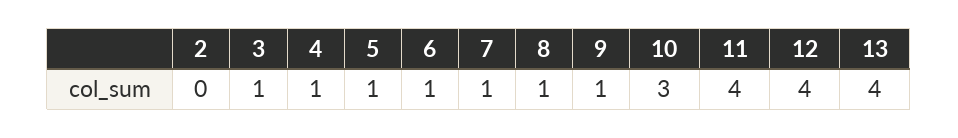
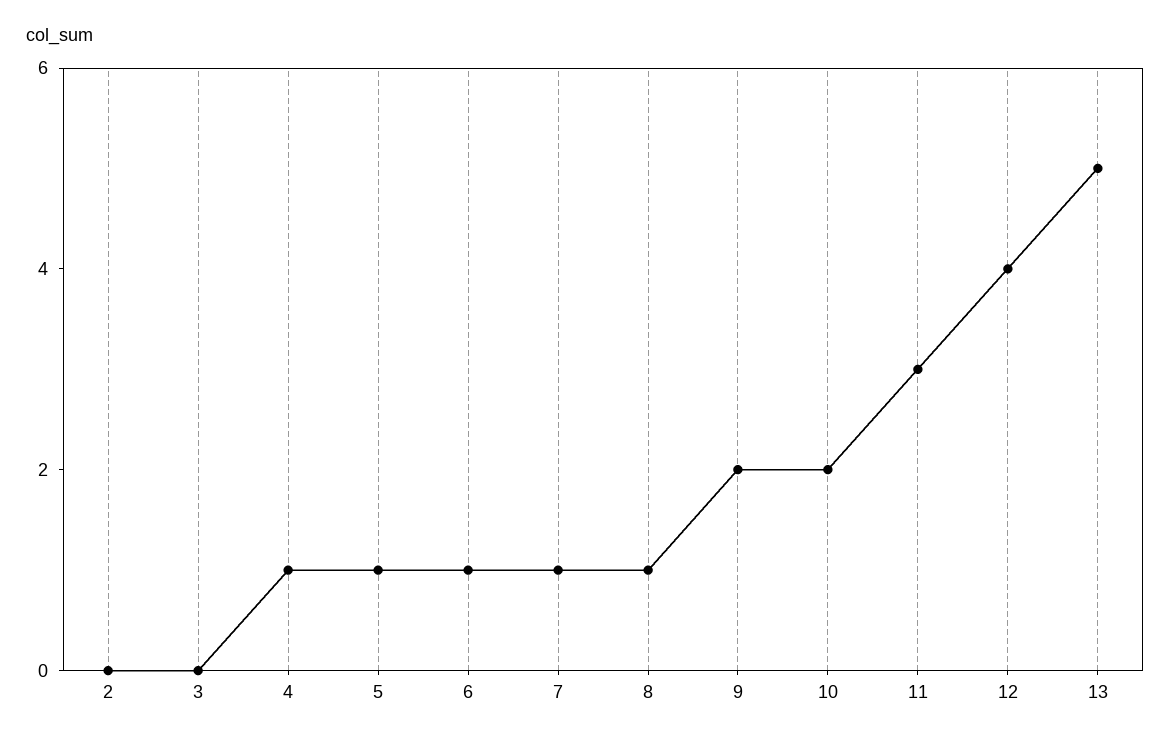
  {
    "2": 0,
-   "3": 1,
+   "3": 0,
    "4": 1,
    "5": 1,
    "6": 1,
    "7": 1,
    "8": 1,
-   "9": 1,
+   "9": 2,
-   "10": 3,
+   "10": 2,
-   "11": 4,
+   "11": 3,
    "12": 4,
-   "13": 4
+   "13": 5
  }

